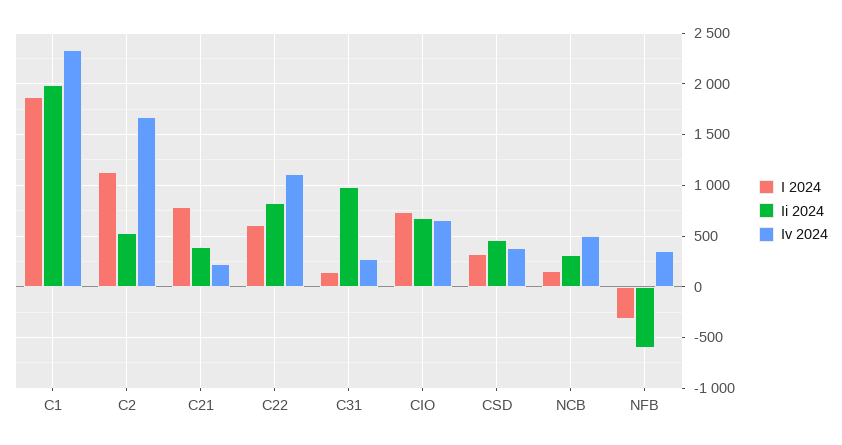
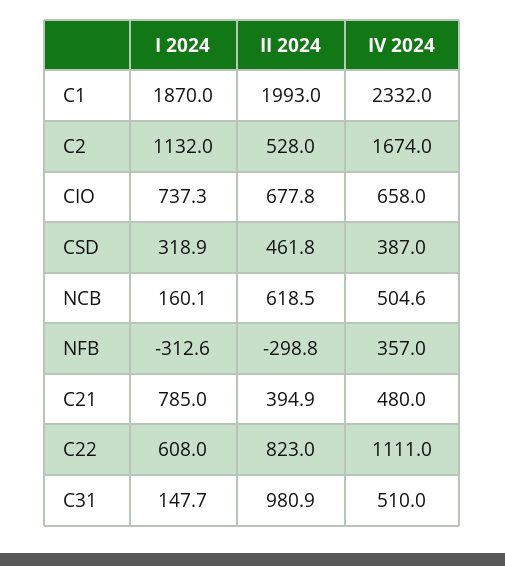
  {
    "I 2024": {
      "C1": 1870,
      "C2": 1132,
      "C21": 785,
      "C22": 608,
      "C31": 147.7,
      "CIO": 737.3,
      "CSD": 318.9,
      "NCB": 160.1,
      "NFB": -312.6
    },
    "Ii 2024": {
      "C1": 1993,
      "C2": 528,
      "C21": 394.9,
      "C22": 823,
      "C31": 980.9,
      "CIO": 677.8,
      "CSD": 461.8,
-     "NCB": 300,
+     "NCB": 618.5,
-     "NFB": -600
+     "NFB": -298.8
    },
    "Iv 2024": {
      "C1": 2332,
      "C2": 1674,
-     "C21": 200,
+     "C21": 480,
      "C22": 1111,
-     "C31": 300,
+     "C31": 510,
      "CIO": 658,
      "CSD": 387,
      "NCB": 504.6,
      "NFB": 357
    }
  }

